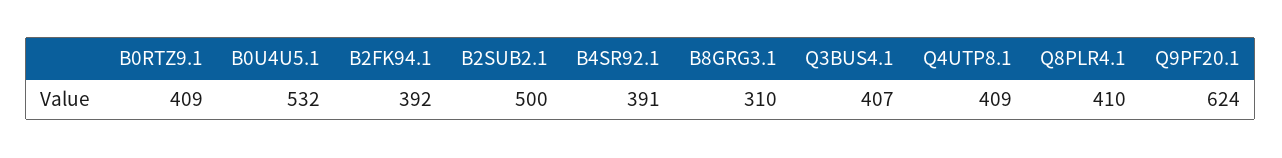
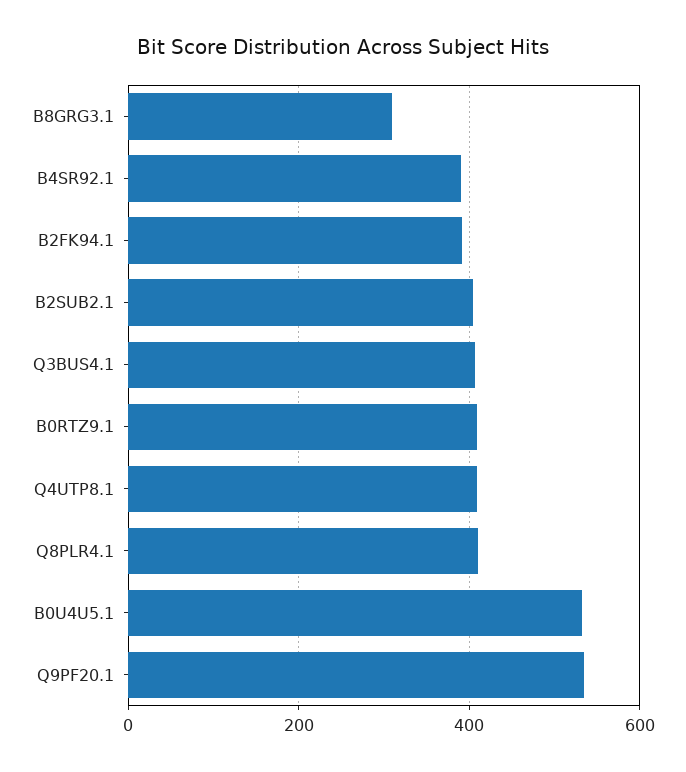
  {
    "B0RTZ9.1": 409,
    "B0U4U5.1": 532,
    "B2FK94.1": 392,
-   "B2SUB2.1": 500,
+   "B2SUB2.1": 400,
    "B4SR92.1": 391,
    "B8GRG3.1": 310,
    "Q3BUS4.1": 407,
    "Q4UTP8.1": 409,
    "Q8PLR4.1": 410,
-   "Q9PF20.1": 624
+   "Q9PF20.1": 540
  }

